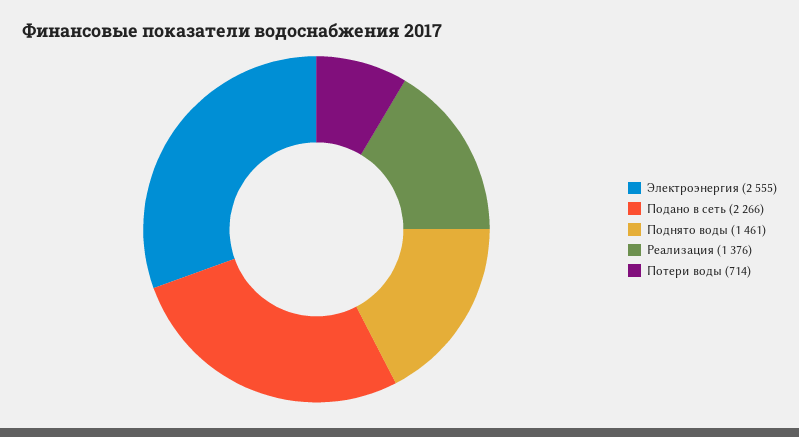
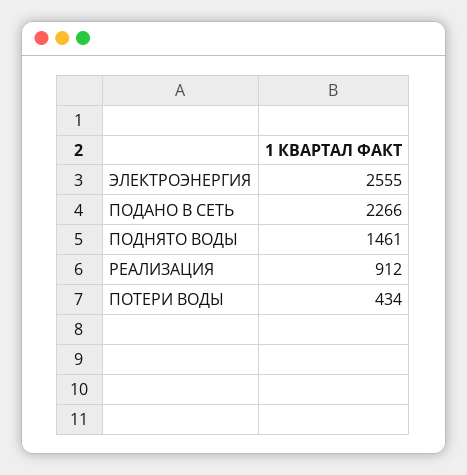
  {
    "Электроэнергия": 2555,
    "Подано в сеть": 2266,
    "Поднято воды": 1461,
-   "Реализация": 1376,
+   "Реализация": 912,
-   "Потери воды": 714
+   "Потери воды": 434
  }

